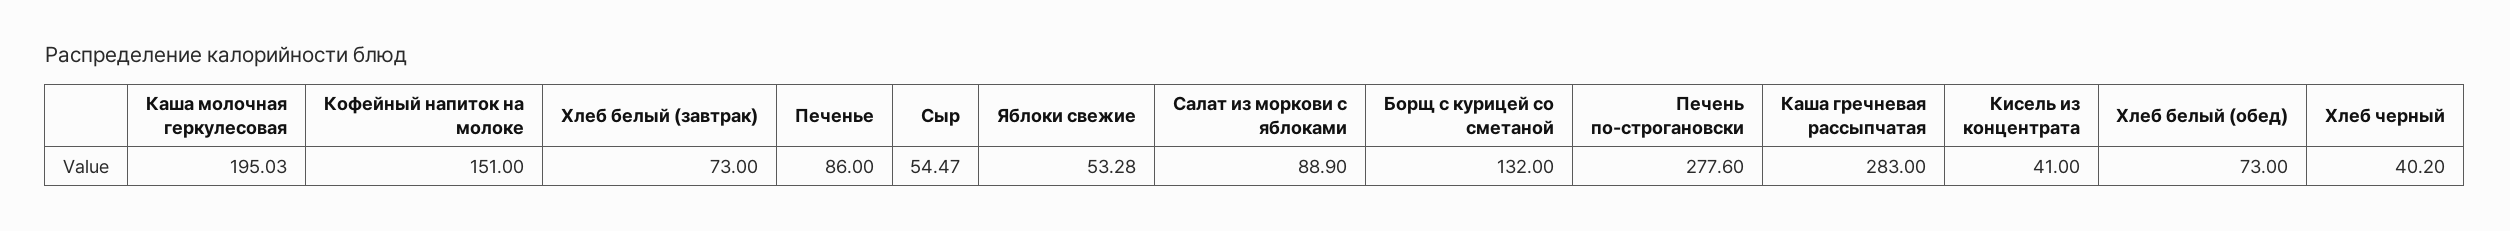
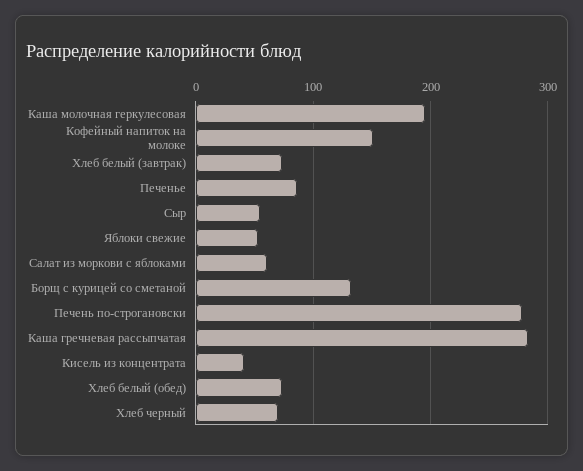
  {
    "Каша молочная геркулесовая": 195.03,
    "Кофейный напиток на молоке": 151,
    "Хлеб белый (завтрак)": 73,
    "Печенье": 86,
    "Сыр": 54.47,
    "Яблоки свежие": 53.28,
-   "Салат из моркови с яблоками": 88.9,
+   "Салат из моркови с яблоками": 60,
    "Борщ с курицей со сметаной": 132,
    "Печень по-строгановски": 277.6,
    "Каша гречневая рассыпчатая": 283,
    "Кисель из концентрата": 41,
    "Хлеб белый (обед)": 73,
-   "Хлеб черный": 40.2
+   "Хлеб черный": 70
  }

